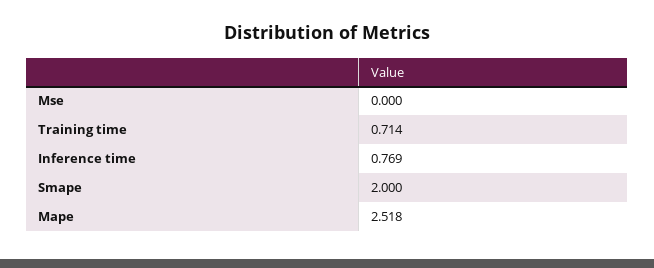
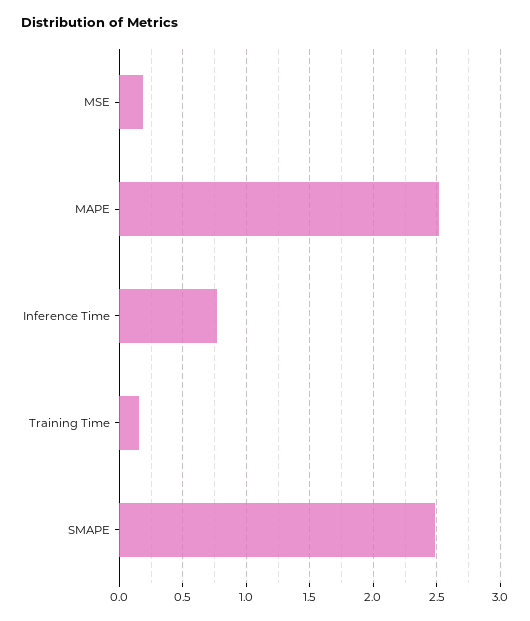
  {
-   "Mse": 0,
+   "Mse": 0.2,
-   "Training time": 0.714,
+   "Training time": 0.15,
    "Inference time": 0.769,
-   "Smape": 2,
+   "Smape": 2.5,
    "Mape": 2.518
  }

